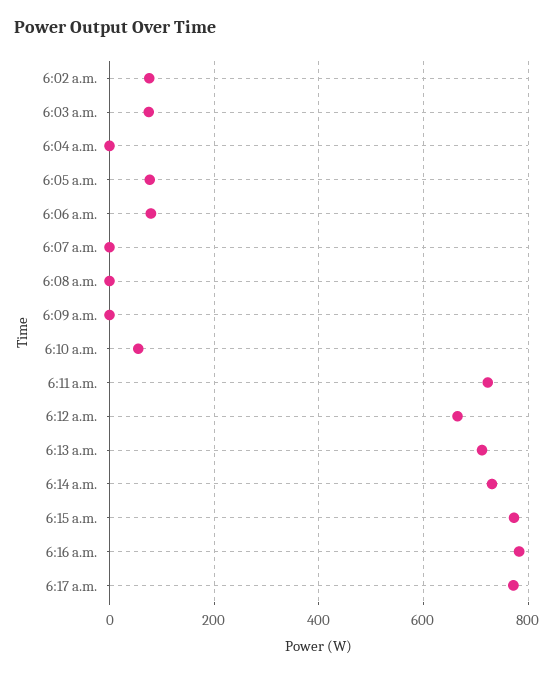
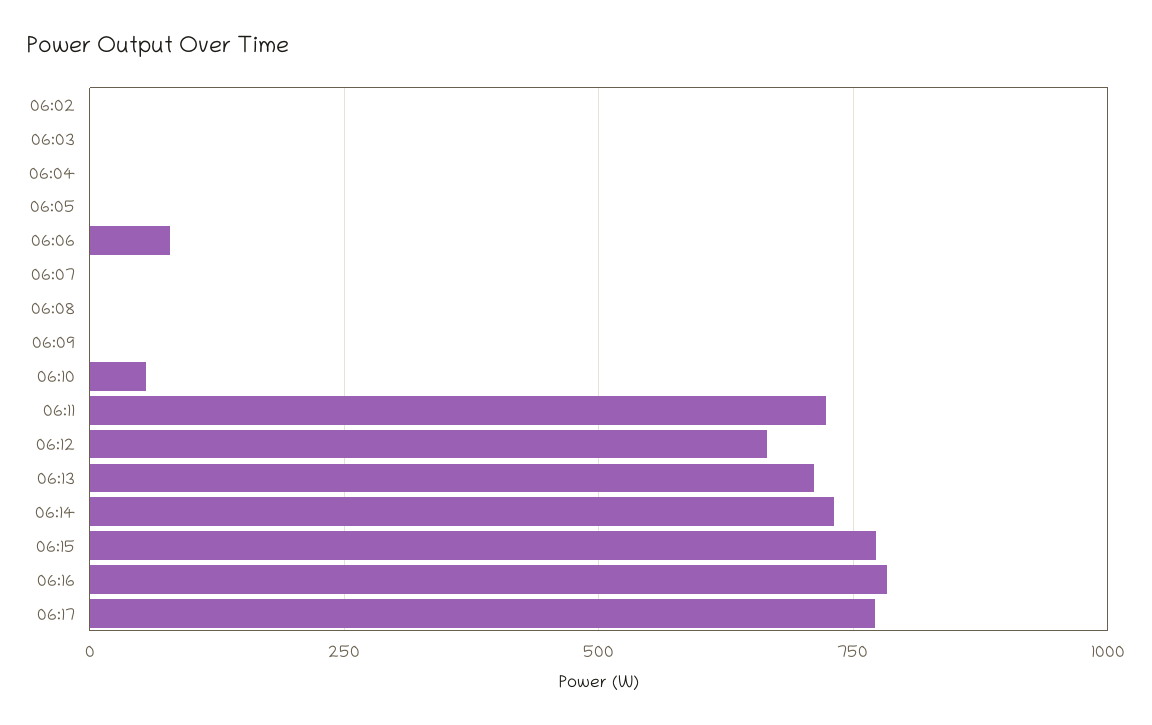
  {
-   "6:02 a.m.": 80,
+   "6:02 a.m.": 0,
-   "6:03 a.m.": 80,
+   "6:03 a.m.": 0,
    "6:04 a.m.": 0,
-   "6:05 a.m.": 80,
+   "6:05 a.m.": 0,
    "6:06 a.m.": 80,
    "6:07 a.m.": 0,
    "6:08 a.m.": 0,
    "6:09 a.m.": 0,
    "6:10 a.m.": 60,
    "6:11 a.m.": 720,
    "6:12 a.m.": 660,
    "6:13 a.m.": 720,
    "6:14 a.m.": 740,
    "6:15 a.m.": 780,
    "6:16 a.m.": 780,
    "6:17 a.m.": 780
  }

